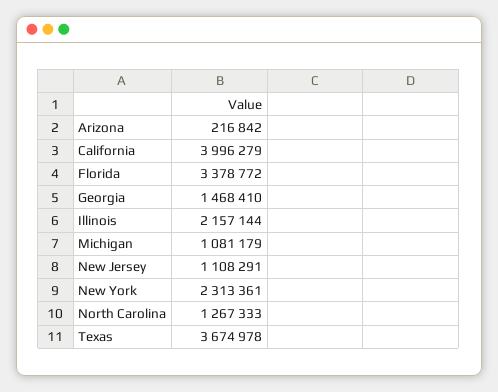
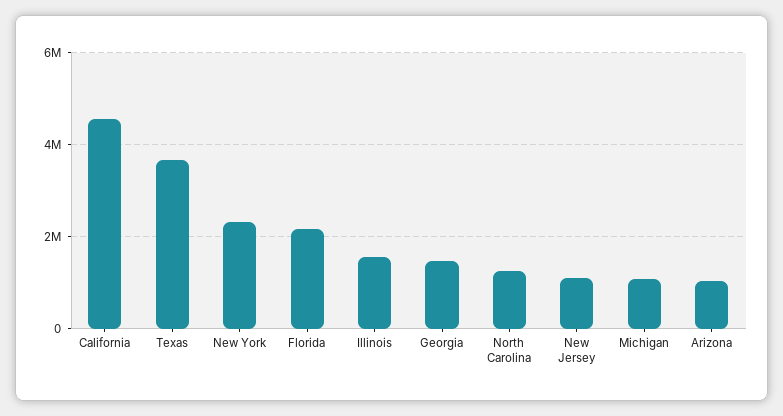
  {
-   "Arizona": 216842,
+   "Arizona": 1000000,
-   "California": 3996279,
+   "California": 4600000,
-   "Florida": 3378772,
+   "Florida": 2200000,
    "Georgia": 1468410,
-   "Illinois": 2157144,
+   "Illinois": 1600000,
    "Michigan": 1081179,
    "New Jersey": 1108291,
    "New York": 2313361,
    "North Carolina": 1267333,
    "Texas": 3674978
  }

